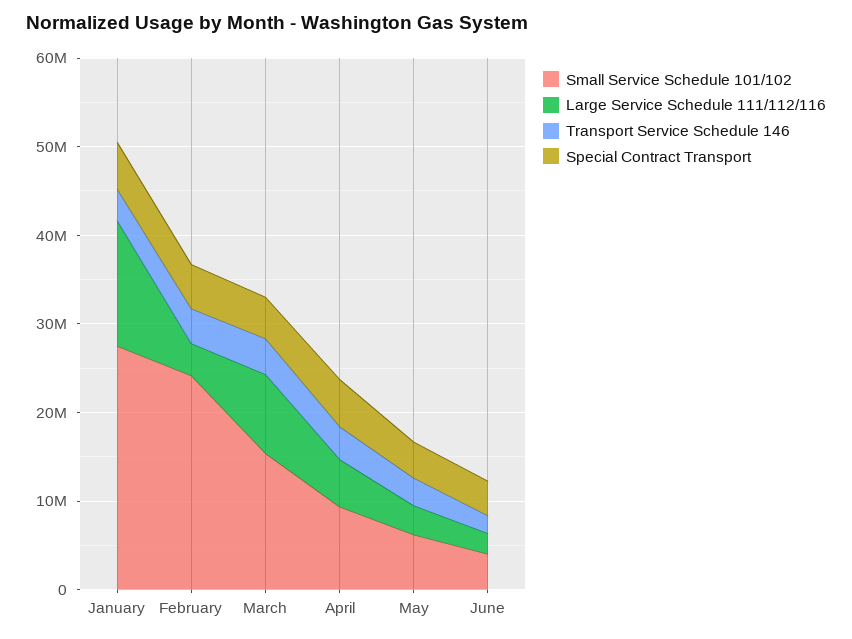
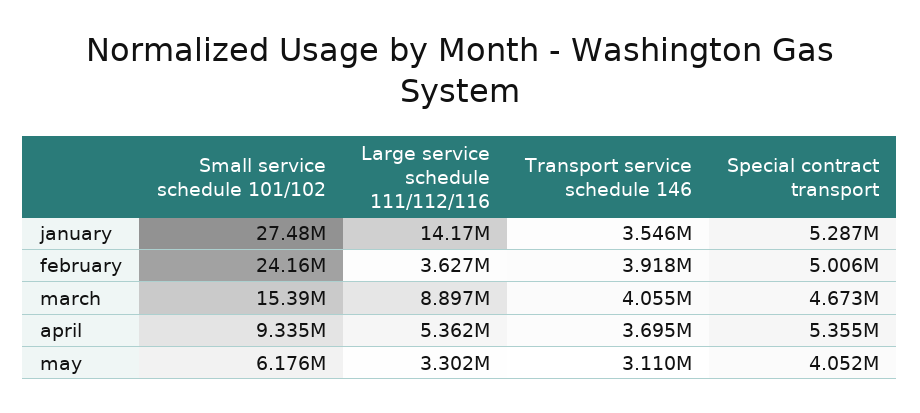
  {
    "Small Service Schedule 101/102": {
      "January": 27480000,
      "February": 24160000,
      "March": 15390000,
      "April": 9335000,
-     "May": 6176000,
+     "May": 6176000
-     "June": 4000000
    },
    "Large Service Schedule 111/112/116": {
      "January": 14170000,
      "February": 3627000,
      "March": 8897000,
      "April": 5362000,
-     "May": 3302000,
+     "May": 3302000
-     "June": 2000000
    },
    "Transport Service Schedule 146": {
      "January": 3546000,
      "February": 3918000,
      "March": 4055000,
      "April": 3695000,
-     "May": 3110000,
+     "May": 3110000
-     "June": 2000000
    },
    "Special Contract Transport": {
      "January": 5287000,
      "February": 5006000,
      "March": 4673000,
      "April": 5355000,
-     "May": 4052000,
+     "May": 4052000
-     "June": 4000000
    }
  }

